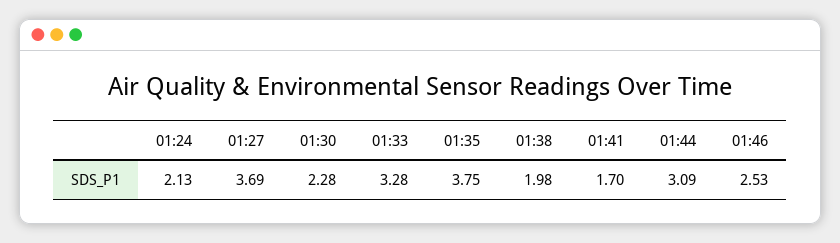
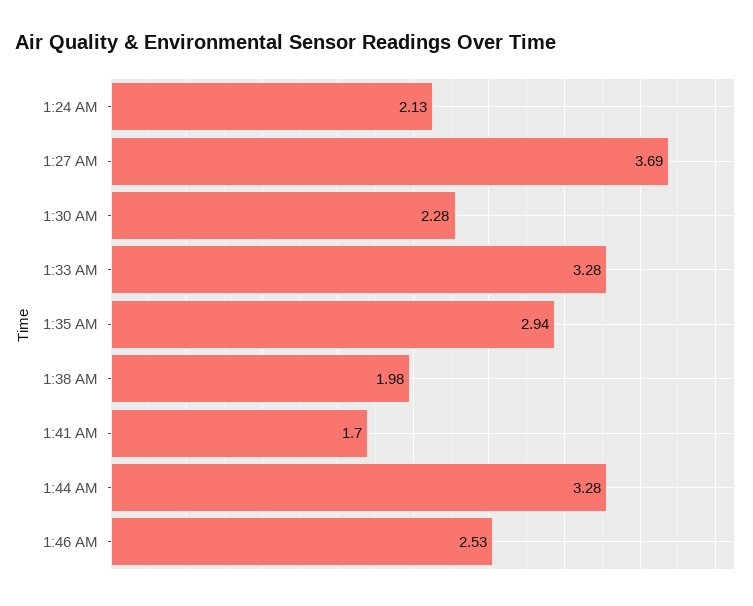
  {
    "01:24": 2.13,
    "01:27": 3.69,
    "01:30": 2.28,
    "01:33": 3.28,
-   "01:35": 3.75,
+   "01:35": 2.94,
    "01:38": 1.98,
    "01:41": 1.7,
-   "01:44": 3.09,
+   "01:44": 3.28,
    "01:46": 2.53
  }

